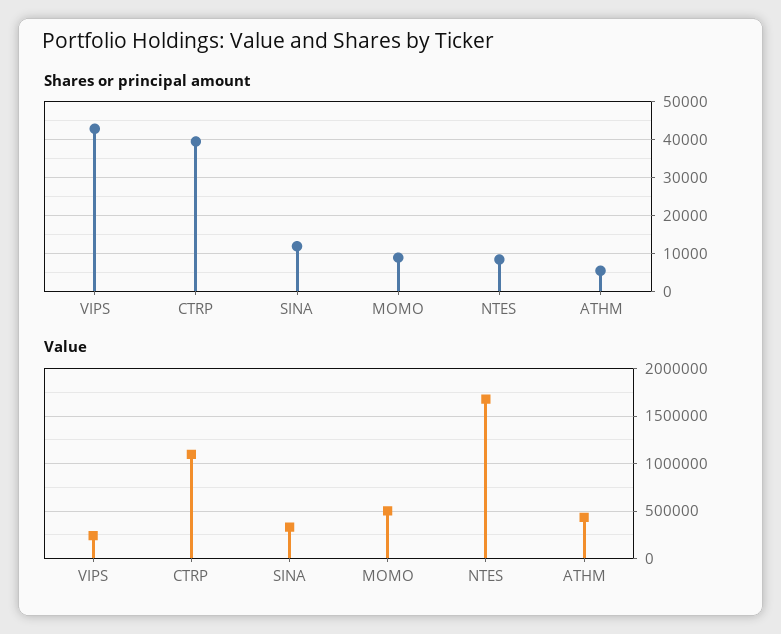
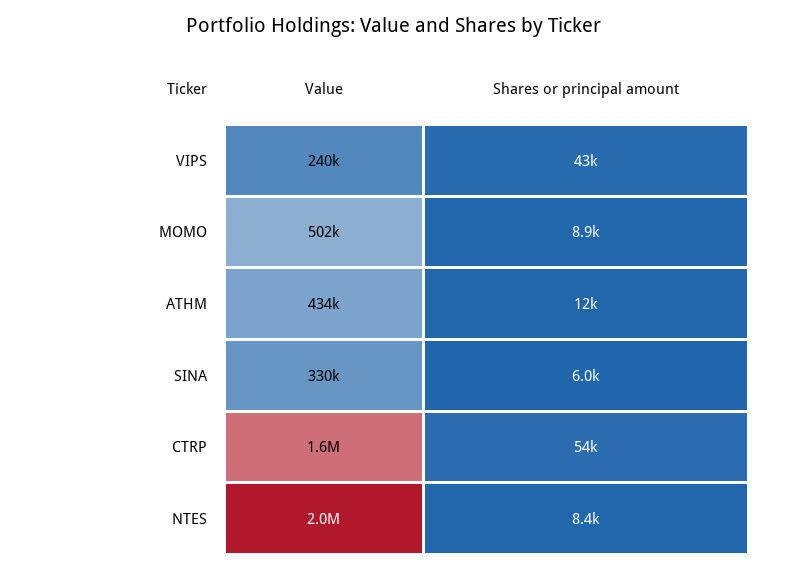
  {
    "Shares or principal amount": {
      "VIPS": 43000,
-     "CTRP": 40000,
+     "CTRP": 54000,
-     "SINA": 12000,
+     "SINA": 6000,
      "MOMO": 8900,
      "NTES": 8400,
-     "ATHM": 6000
+     "ATHM": 12000
    },
    "Value": {
      "VIPS": 240000,
-     "CTRP": 1100000,
+     "CTRP": 1600000,
      "SINA": 330000,
      "MOMO": 502000,
-     "NTES": 1700000,
+     "NTES": 2000000,
      "ATHM": 434000
    }
  }

